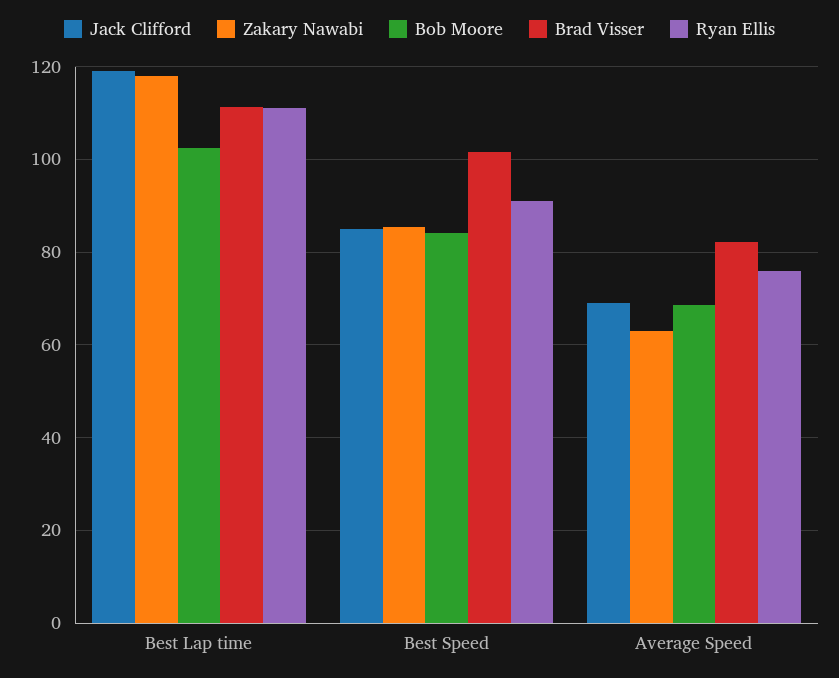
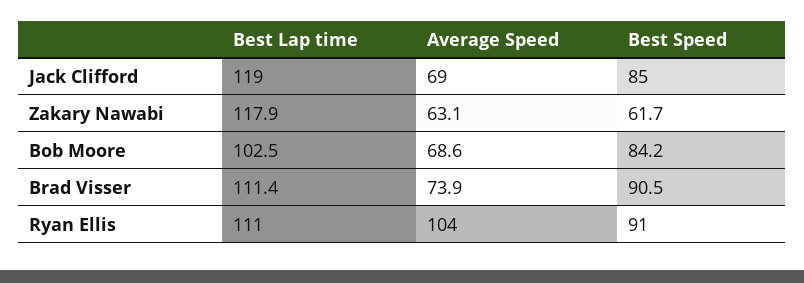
  {
    "Jack Clifford": {
      "Best Lap time": 119,
      "Best Speed": 85,
      "Average Speed": 69
    },
    "Zakary Nawabi": {
      "Best Lap time": 117.9,
-     "Best Speed": 86,
+     "Best Speed": 61.7,
      "Average Speed": 63.1
    },
    "Bob Moore": {
      "Best Lap time": 102.5,
      "Best Speed": 84.2,
      "Average Speed": 68.6
    },
    "Brad Visser": {
      "Best Lap time": 111.4,
-     "Best Speed": 102,
+     "Best Speed": 90.5,
-     "Average Speed": 82
+     "Average Speed": 73.9
    },
    "Ryan Ellis": {
      "Best Lap time": 111,
      "Best Speed": 91,
-     "Average Speed": 76
+     "Average Speed": 104
    }
  }

